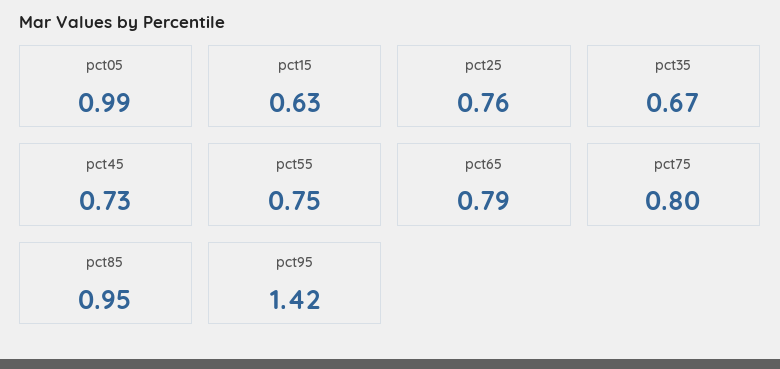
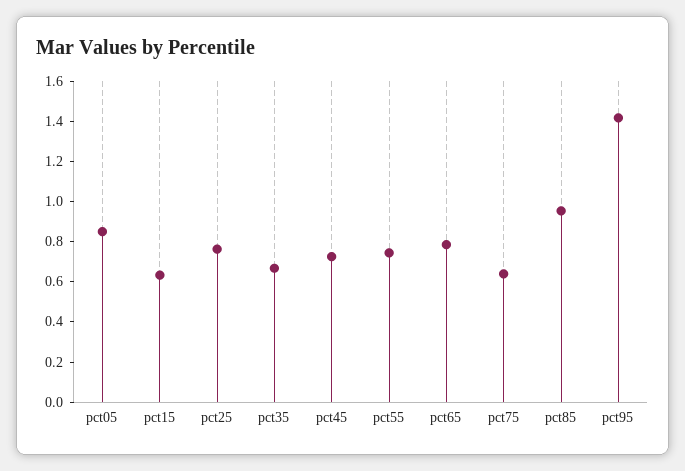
  {
-   "pct05": 0.99,
+   "pct05": 0.85,
    "pct15": 0.63,
    "pct25": 0.76,
    "pct35": 0.67,
    "pct45": 0.73,
    "pct55": 0.75,
    "pct65": 0.79,
-   "pct75": 0.8,
+   "pct75": 0.65,
    "pct85": 0.95,
    "pct95": 1.42
  }

